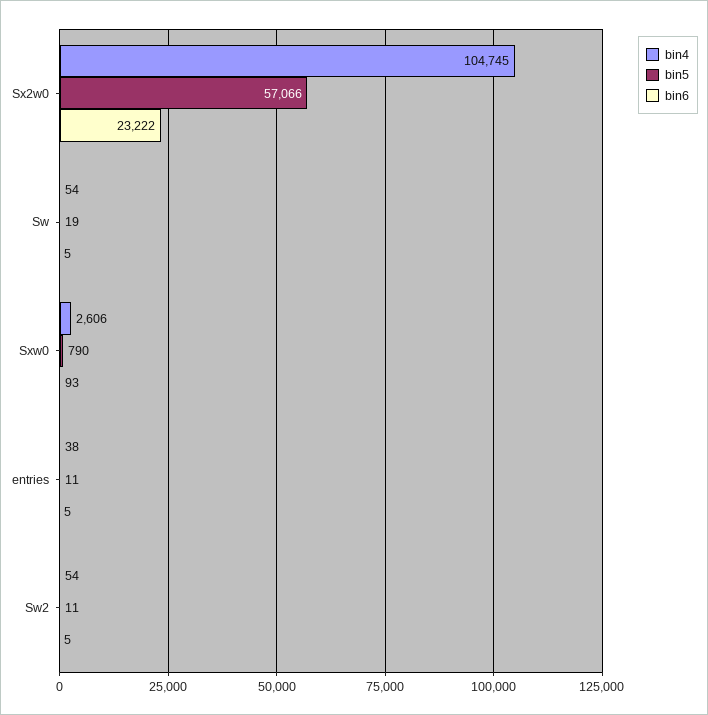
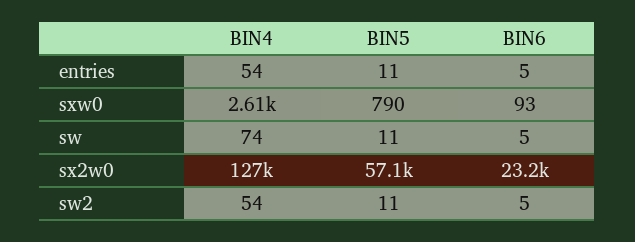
  {
    "bin4": {
-     "Sx2w0": 104745,
+     "Sx2w0": 127000,
-     "Sw": 54,
+     "Sw": 74,
      "Sxw0": 2606,
-     "entries": 38,
+     "entries": 54,
      "Sw2": 54
    },
    "bin5": {
      "Sx2w0": 57066,
-     "Sw": 19,
+     "Sw": 11,
      "Sxw0": 790,
      "entries": 11,
      "Sw2": 11
    },
    "bin6": {
      "Sx2w0": 23222,
      "Sw": 5,
      "Sxw0": 93,
      "entries": 5,
      "Sw2": 5
    }
  }

